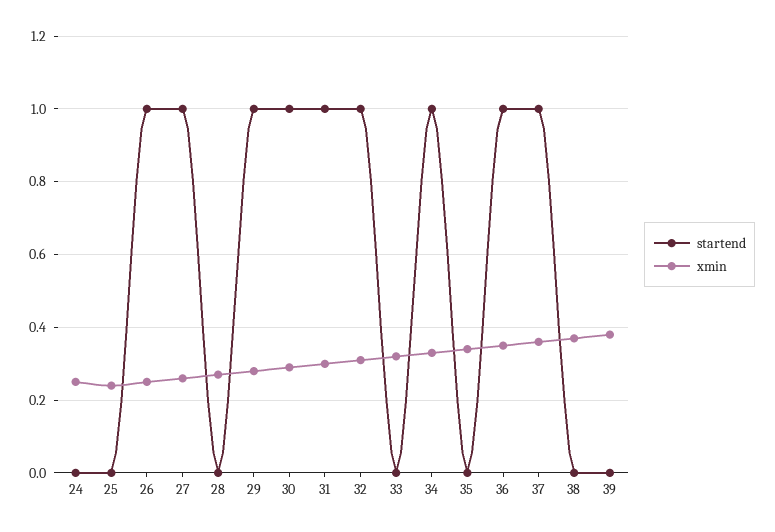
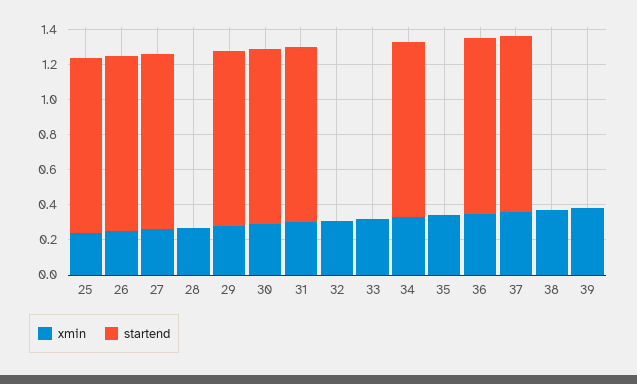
  {
    "startend": {
-     "24": 0,
-     "25": 0,
+     "25": 1,
      "26": 1,
      "27": 1,
      "28": 0,
      "29": 1,
      "30": 1,
      "31": 1,
-     "32": 1,
+     "32": 0,
      "33": 0,
      "34": 1,
      "35": 0,
      "36": 1,
      "37": 1,
      "38": 0,
      "39": 0
    },
    "xmin": {
-     "24": 0.25,
      "25": 0.25,
      "26": 0.25,
      "27": 0.25,
      "28": 0.25,
      "29": 0.3,
      "30": 0.3,
      "31": 0.3,
      "32": 0.3,
      "33": 0.3,
      "34": 0.35,
      "35": 0.35,
      "36": 0.35,
      "37": 0.35,
      "38": 0.35,
      "39": 0.4
    }
  }

